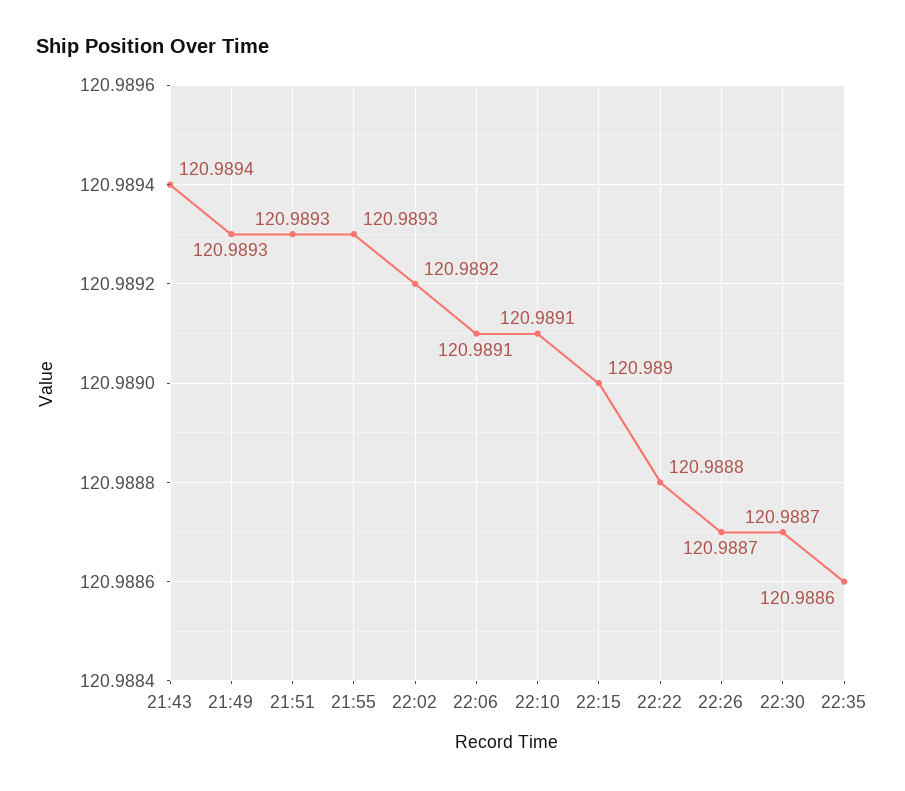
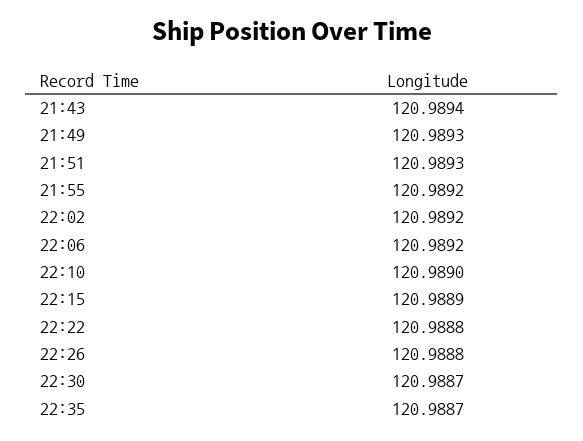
  {
    "21:43": 120.9894,
    "21:49": 120.9893,
    "21:51": 120.9893,
-   "21:55": 120.9893,
+   "21:55": 120.9892,
    "22:02": 120.9892,
-   "22:06": 120.9891,
+   "22:06": 120.9892,
-   "22:10": 120.9891,
+   "22:10": 120.989,
-   "22:15": 120.989,
+   "22:15": 120.9889,
    "22:22": 120.9888,
-   "22:26": 120.9887,
+   "22:26": 120.9888,
    "22:30": 120.9887,
-   "22:35": 120.9886
+   "22:35": 120.9887
  }

